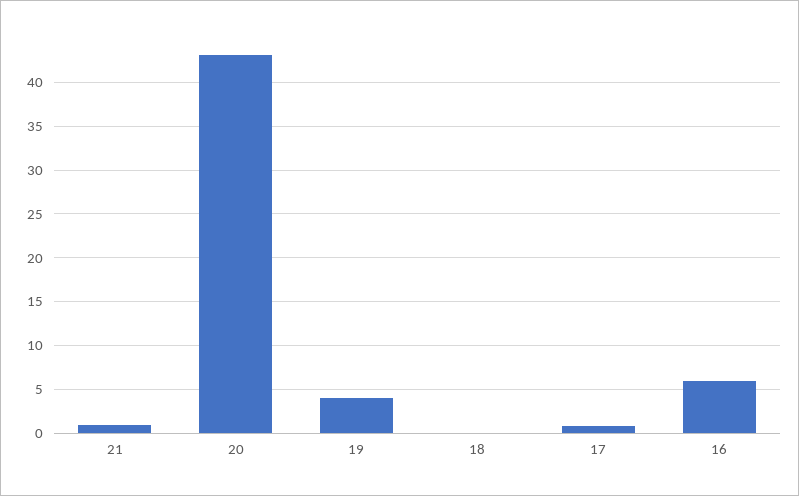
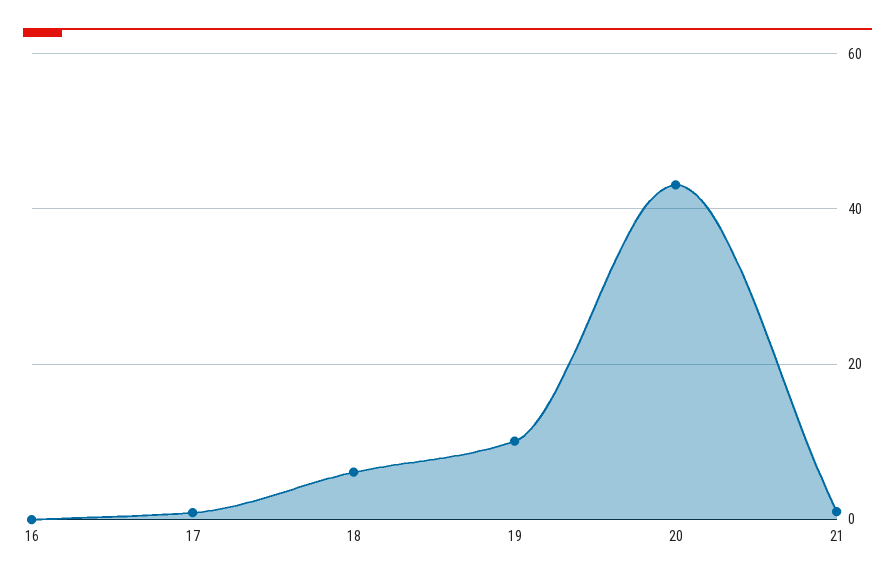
  {
    "21": 1,
    "20": 43,
-   "19": 4,
+   "19": 10,
-   "18": 0,
+   "18": 6,
    "17": 1,
-   "16": 6
+   "16": 0
  }

